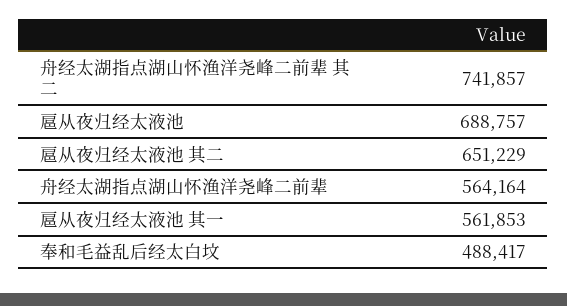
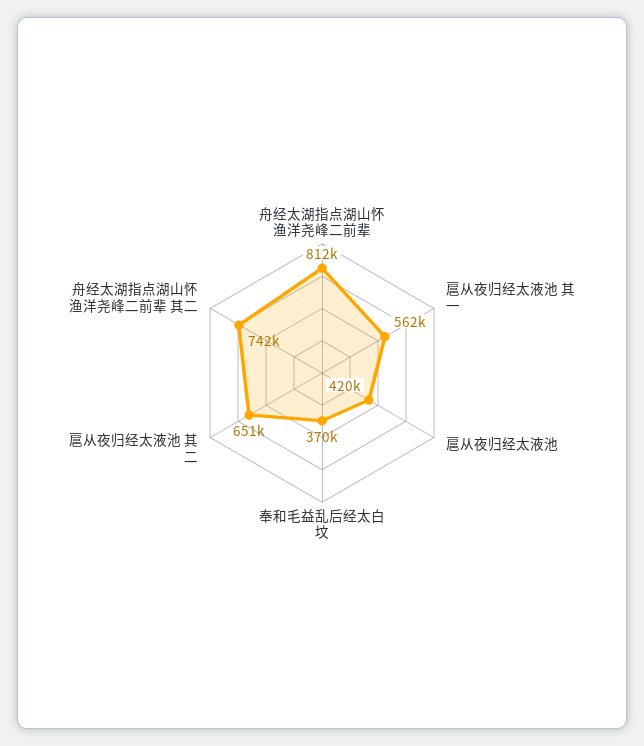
  {
    "舟经太湖指点湖山怀渔洋尧峰二前辈 其二": 741857,
-   "扈从夜归经太液池": 688757,
+   "扈从夜归经太液池": 420000,
    "扈从夜归经太液池 其二": 651229,
-   "舟经太湖指点湖山怀渔洋尧峰二前辈": 564164,
+   "舟经太湖指点湖山怀渔洋尧峰二前辈": 812000,
    "扈从夜归经太液池 其一": 561853,
-   "奉和毛益乱后经太白坟": 488417
+   "奉和毛益乱后经太白坟": 370000
  }

